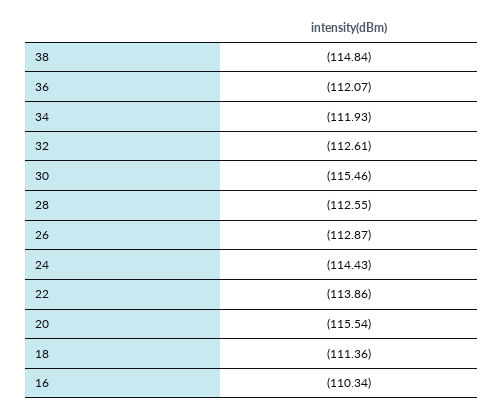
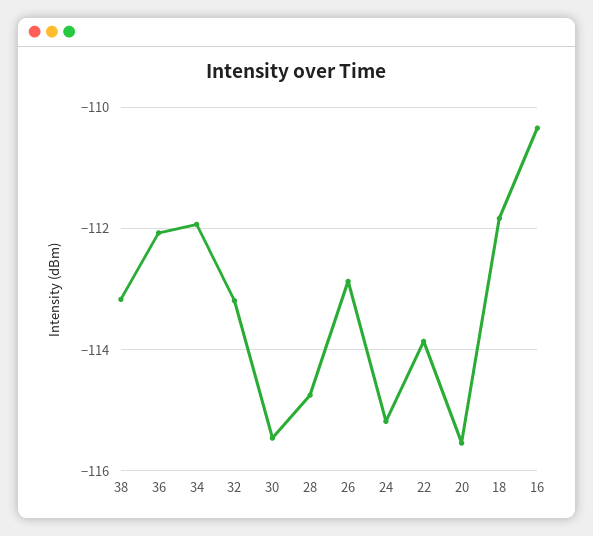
  {
-   "38": -114.84,
+   "38": -113.2,
    "36": -112.07,
    "34": -111.93,
-   "32": -112.61,
+   "32": -113.2,
    "30": -115.46,
-   "28": -112.55,
+   "28": -114.8,
    "26": -112.87,
-   "24": -114.43,
+   "24": -115.2,
    "22": -113.86,
    "20": -115.54,
-   "18": -111.36,
+   "18": -111.8,
    "16": -110.34
  }

